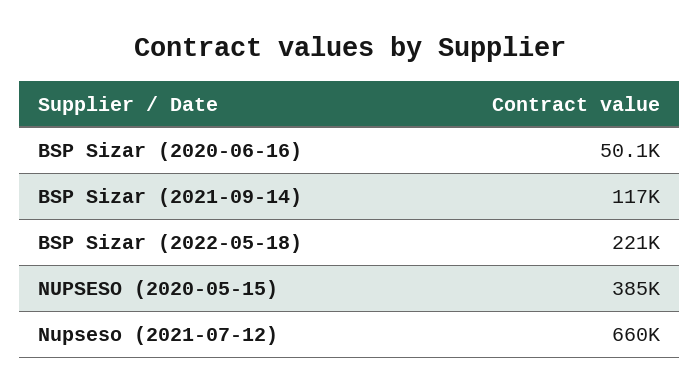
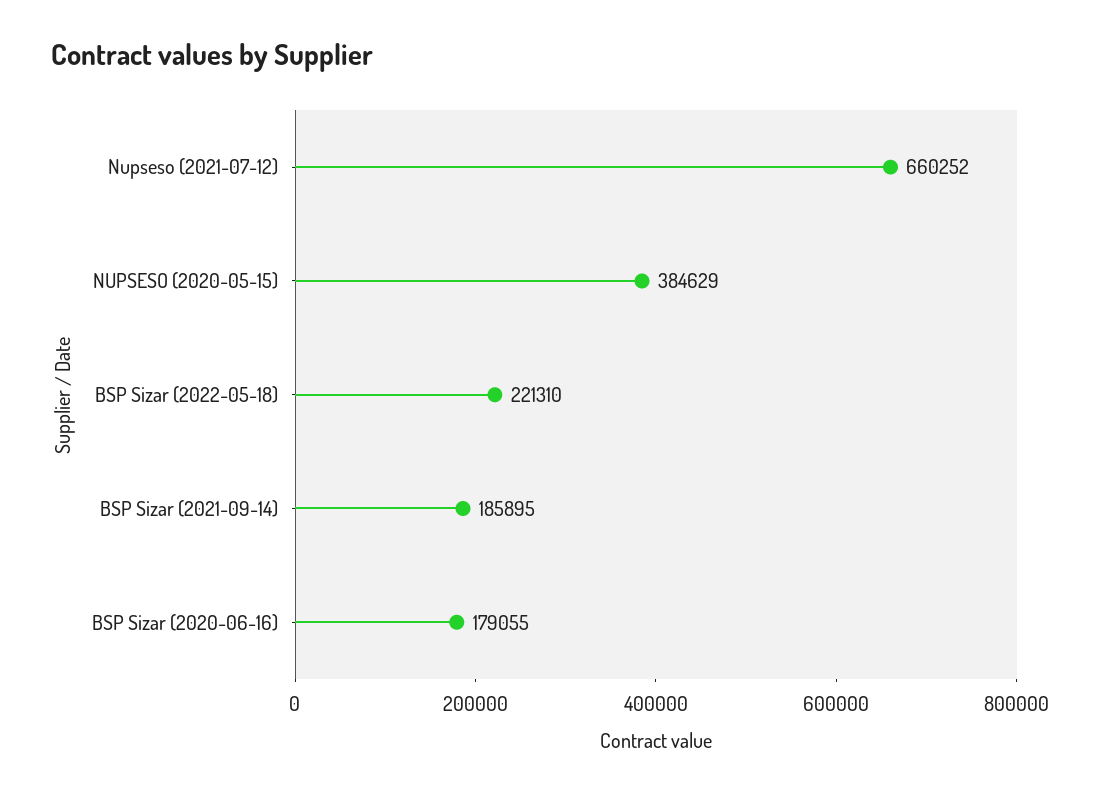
  {
-   "BSP Sizar (2020-06-16)": 50100,
+   "BSP Sizar (2020-06-16)": 179055,
-   "BSP Sizar (2021-09-14)": 117000,
+   "BSP Sizar (2021-09-14)": 185895,
    "BSP Sizar (2022-05-18)": 221310,
    "NUPSESO (2020-05-15)": 384629,
    "Nupseso (2021-07-12)": 660252
  }

